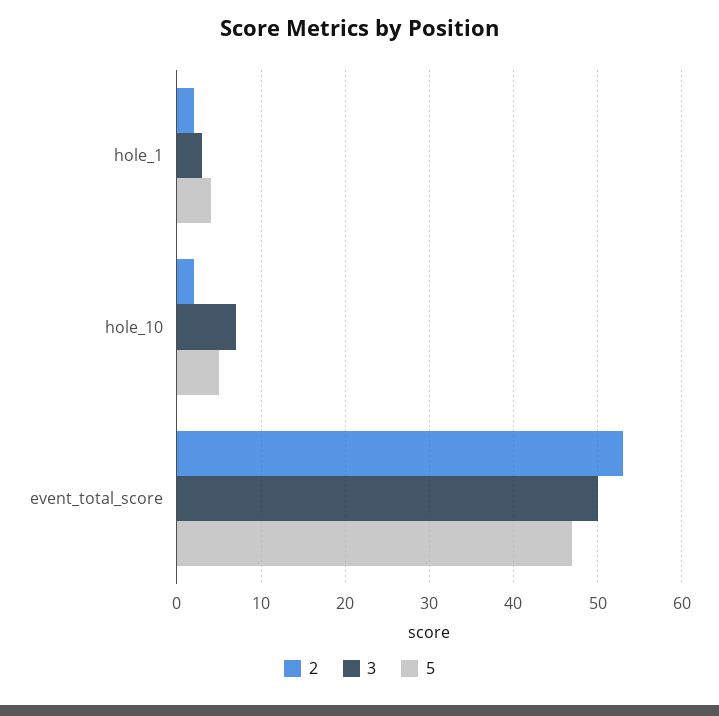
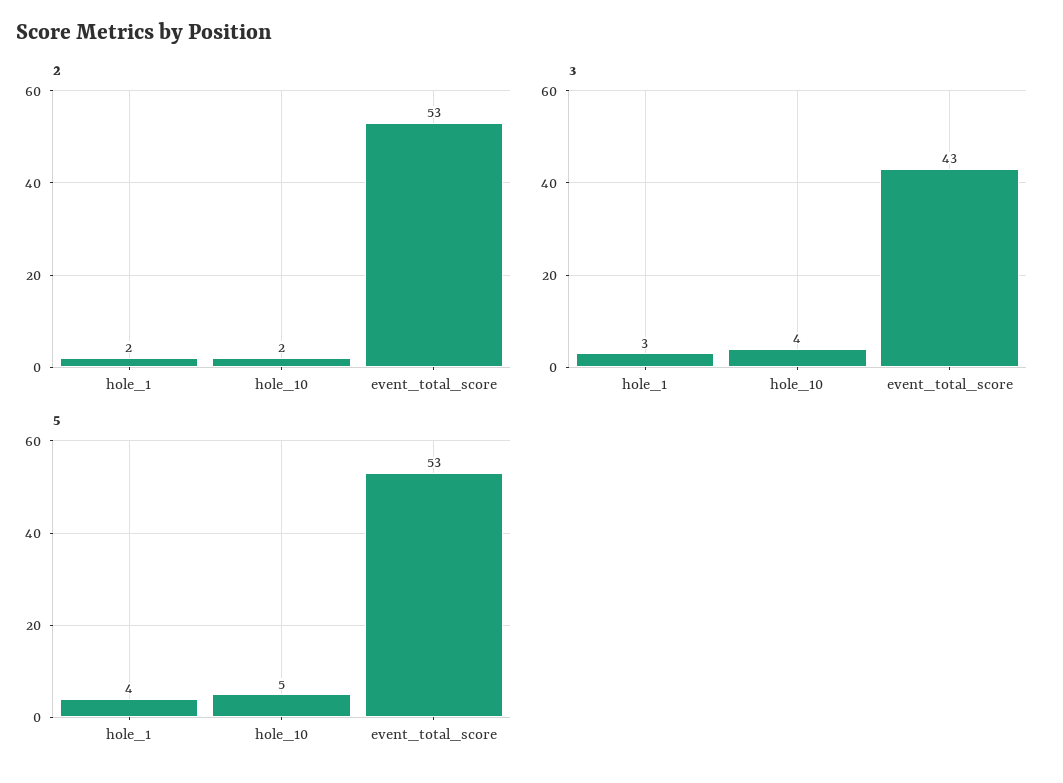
  {
    "2": {
      "hole_1": 2,
      "hole_10": 2,
      "event_total_score": 53
    },
    "3": {
      "hole_1": 3,
-     "hole_10": 7,
+     "hole_10": 4,
-     "event_total_score": 50
+     "event_total_score": 43
    },
    "5": {
      "hole_1": 4,
      "hole_10": 5,
-     "event_total_score": 47
+     "event_total_score": 53
    }
  }

